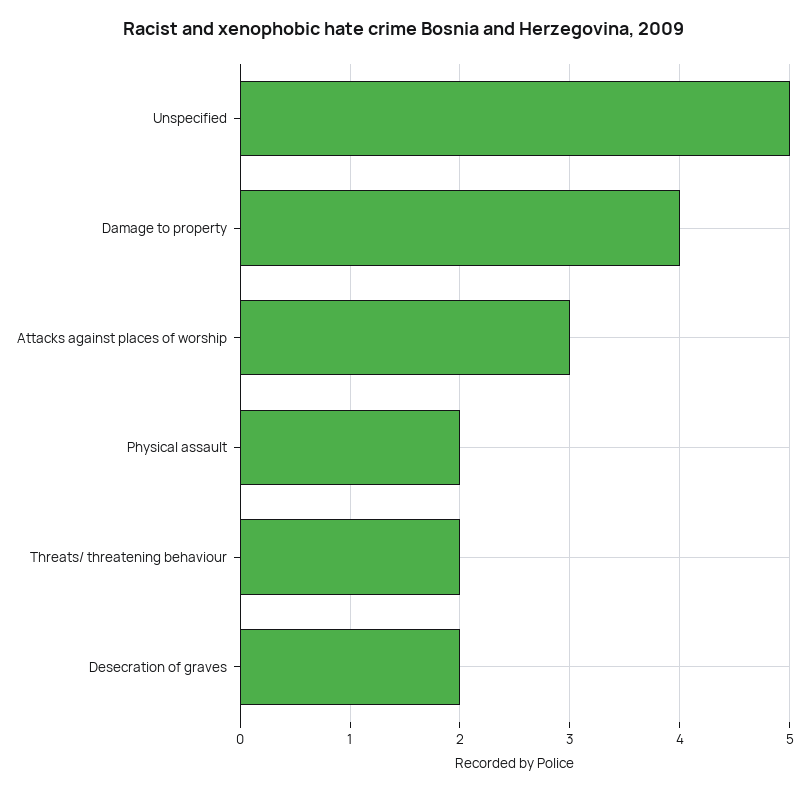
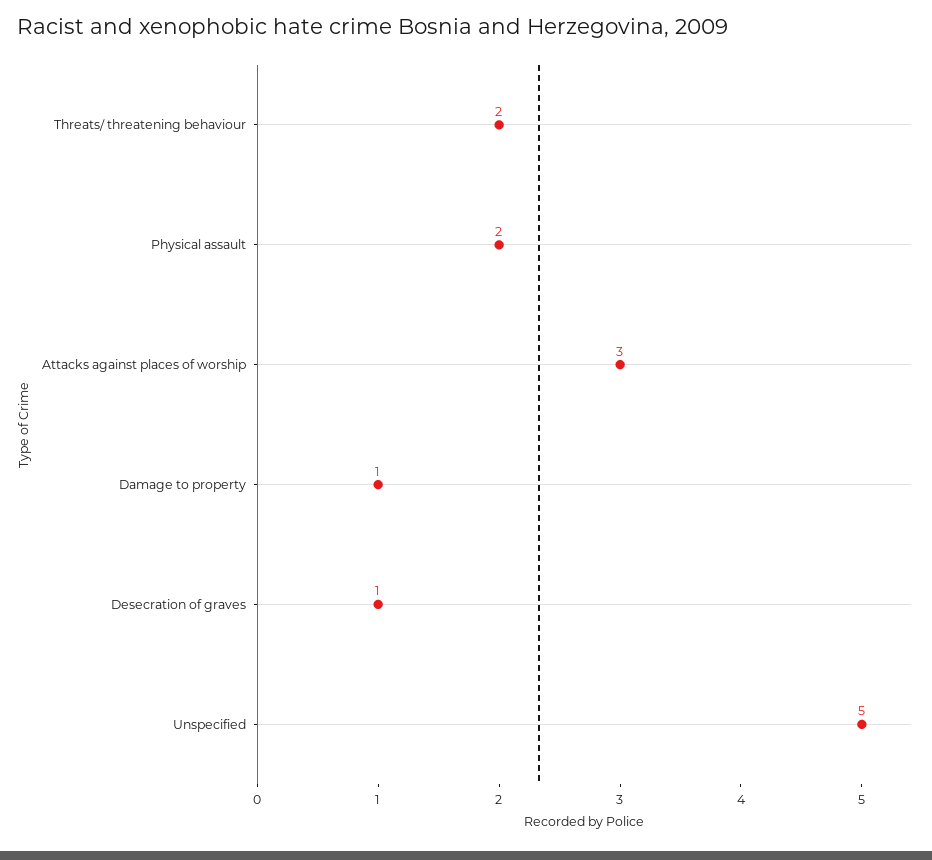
  {
    "Unspecified": 5,
-   "Damage to property": 4,
+   "Damage to property": 1,
    "Attacks against places of worship": 3,
    "Physical assault": 2,
    "Threats/ threatening behaviour": 2,
-   "Desecration of graves": 2
+   "Desecration of graves": 1
  }

